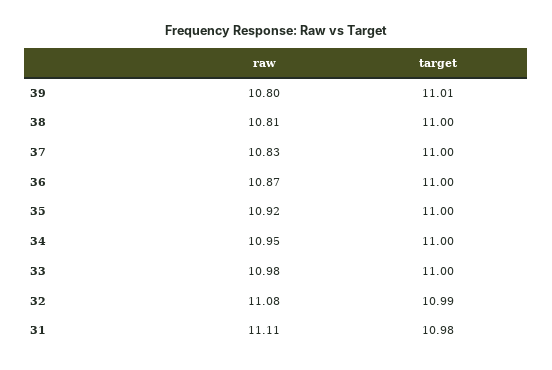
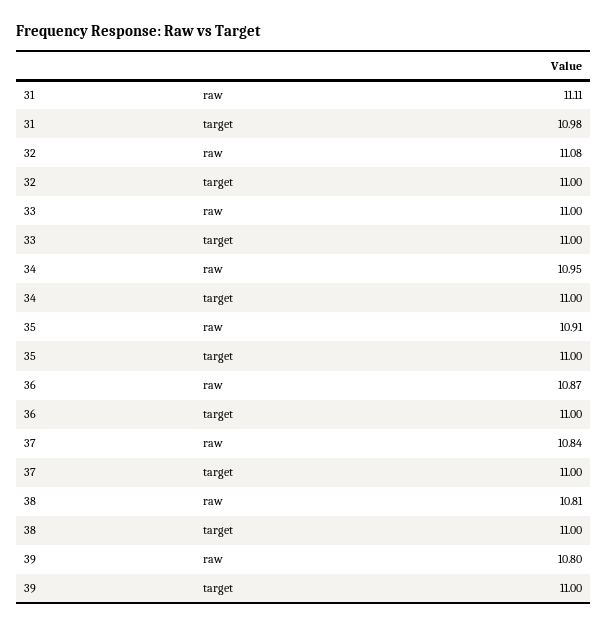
  {
    "raw": {
      "39": 10.8,
      "38": 10.81,
-     "37": 10.83,
+     "37": 10.84,
      "36": 10.87,
-     "35": 10.92,
+     "35": 10.91,
      "34": 10.95,
-     "33": 10.98,
+     "33": 11,
      "32": 11.08,
      "31": 11.11
    },
    "target": {
-     "39": 11.01,
+     "39": 11,
      "38": 11,
      "37": 11,
      "36": 11,
      "35": 11,
      "34": 11,
      "33": 11,
-     "32": 10.99,
+     "32": 11,
      "31": 10.98
    }
  }

